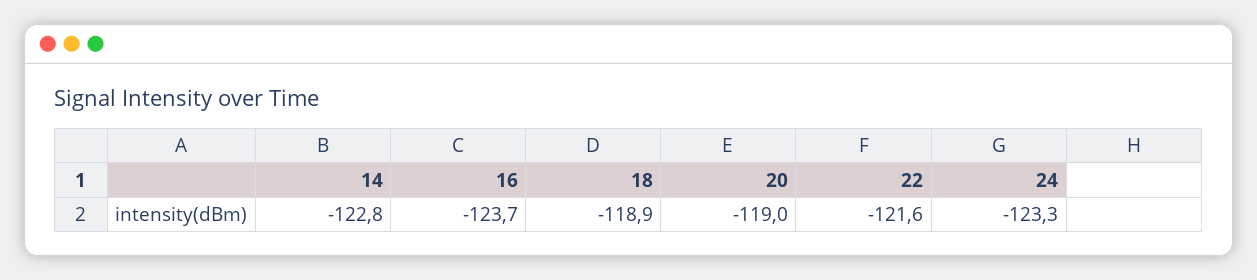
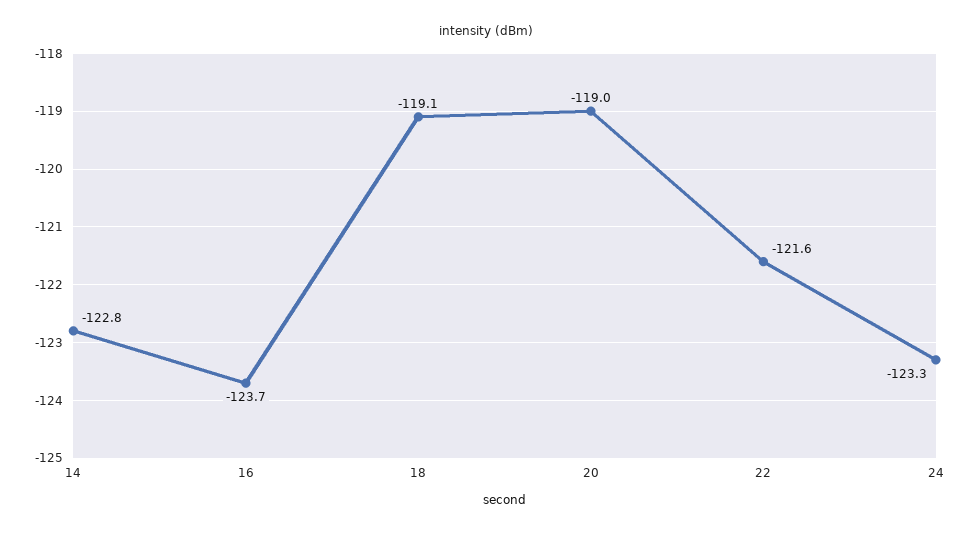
  {
    "14": -122.8,
    "16": -123.7,
-   "18": -118.9,
+   "18": -119.1,
    "20": -119,
    "22": -121.6,
    "24": -123.3
  }

